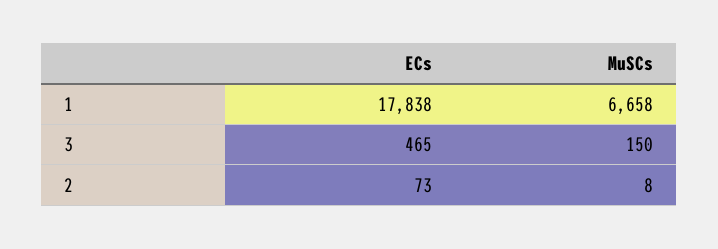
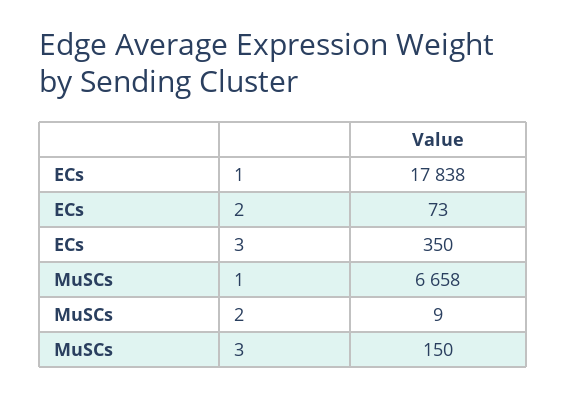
  {
    "ECs": {
      "1": 17838,
-     "3": 465,
+     "3": 350,
      "2": 73
    },
    "MuSCs": {
      "1": 6658,
      "3": 150,
-     "2": 8
+     "2": 9
    }
  }

